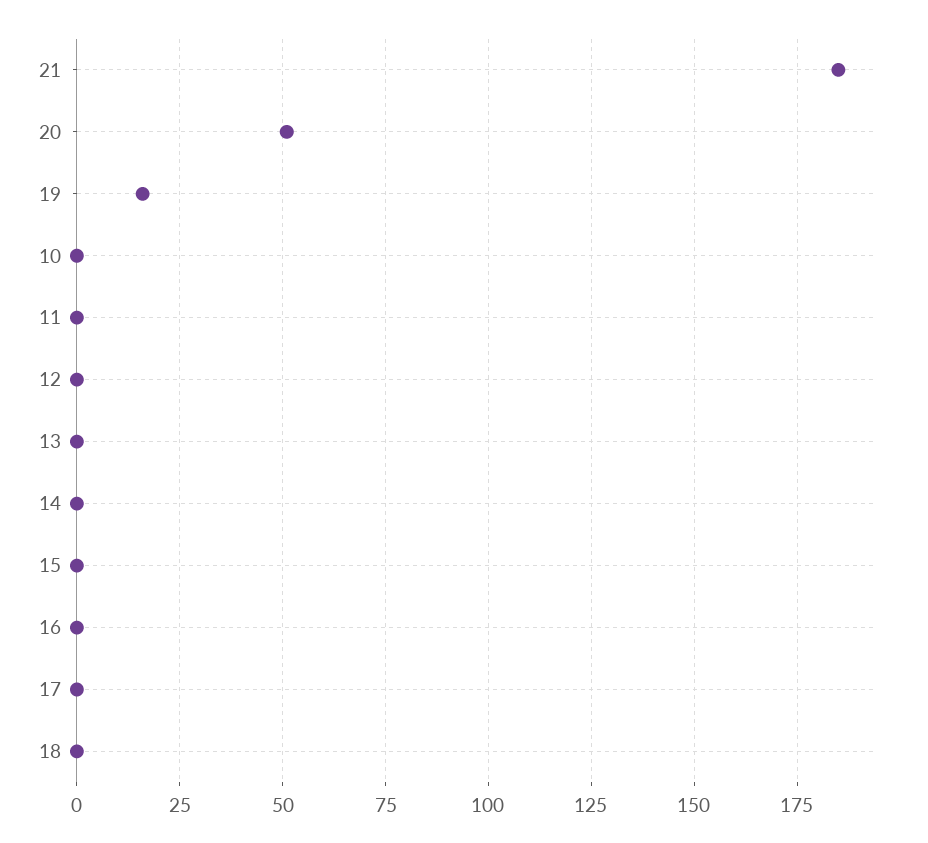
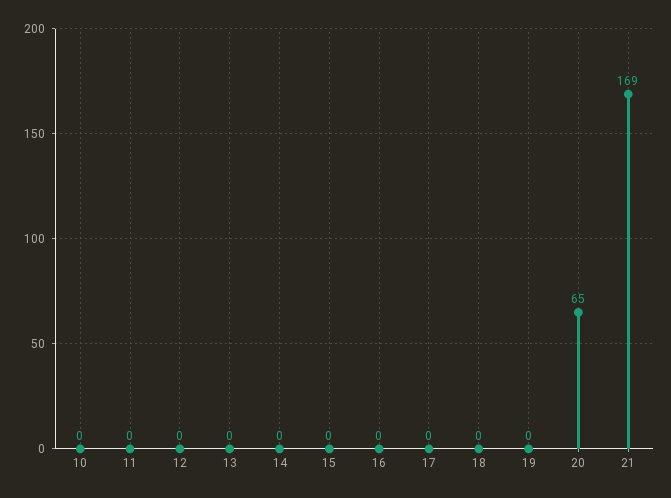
  {
-   "21": 185,
+   "21": 169,
-   "20": 50,
+   "20": 65,
-   "19": 15,
+   "19": 0,
    "10": 0,
    "11": 0,
    "12": 0,
    "13": 0,
    "14": 0,
    "15": 0,
    "16": 0,
    "17": 0,
    "18": 0
  }

